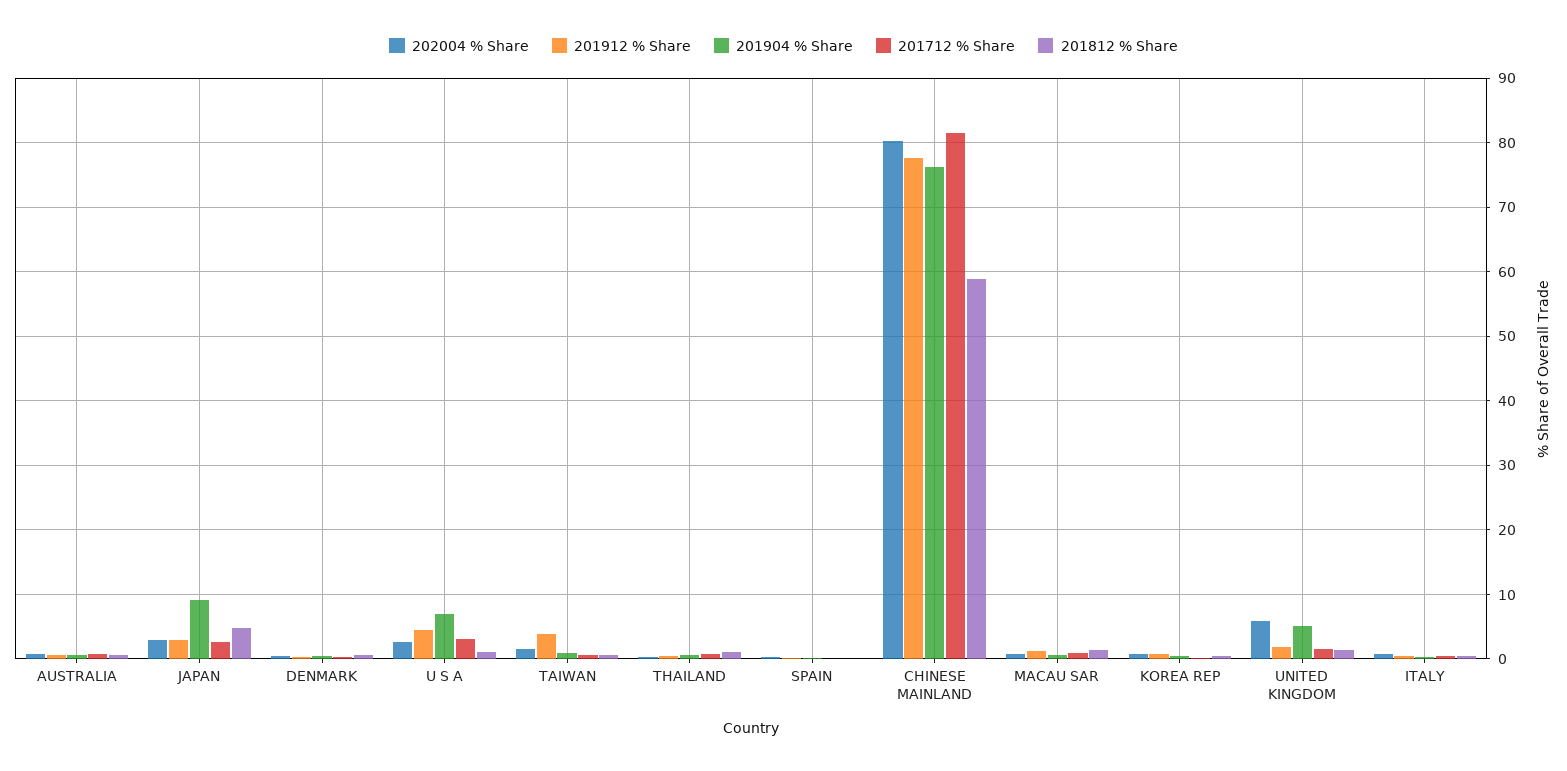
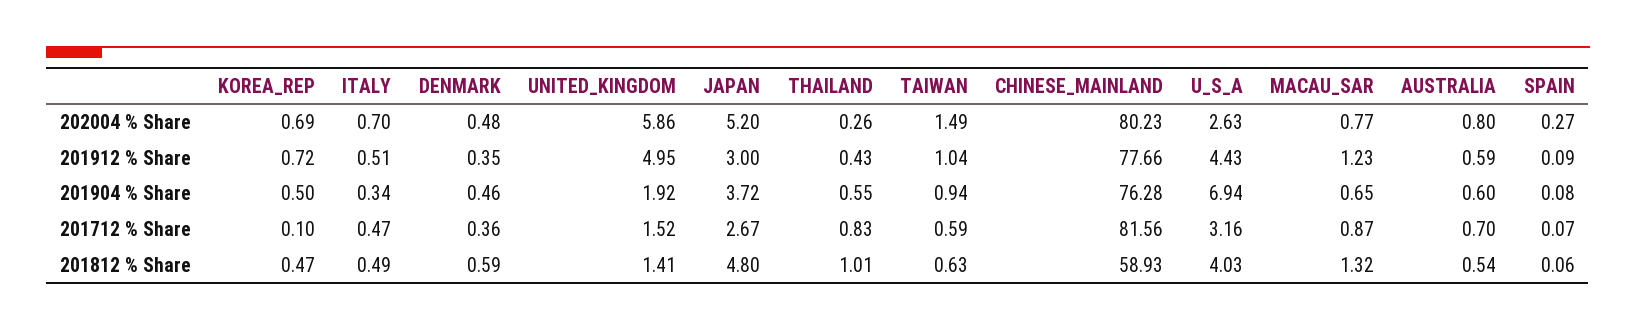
  {
    "202004 % Share": {
      "AUSTRALIA": 0.8,
-     "JAPAN": 3,
+     "JAPAN": 5.2,
      "DENMARK": 0.48,
      "U S A": 2.63,
      "TAIWAN": 1.49,
      "THAILAND": 0.26,
      "SPAIN": 0.27,
      "CHINESE MAINLAND": 80.23,
      "MACAU SAR": 0.77,
      "KOREA REP": 0.69,
      "UNITED KINGDOM": 5.86,
      "ITALY": 0.7
    },
    "201912 % Share": {
      "AUSTRALIA": 0.59,
      "JAPAN": 3,
      "DENMARK": 0.35,
      "U S A": 4.43,
-     "TAIWAN": 4,
+     "TAIWAN": 1.04,
      "THAILAND": 0.43,
      "SPAIN": 0.09,
      "CHINESE MAINLAND": 77.66,
      "MACAU SAR": 1.23,
      "KOREA REP": 0.72,
-     "UNITED KINGDOM": 2,
+     "UNITED KINGDOM": 4.95,
      "ITALY": 0.51
    },
    "201904 % Share": {
      "AUSTRALIA": 0.6,
-     "JAPAN": 9,
+     "JAPAN": 3.72,
      "DENMARK": 0.46,
      "U S A": 6.94,
      "TAIWAN": 0.94,
      "THAILAND": 0.55,
      "SPAIN": 0.08,
      "CHINESE MAINLAND": 76.28,
      "MACAU SAR": 0.65,
      "KOREA REP": 0.5,
-     "UNITED KINGDOM": 5,
+     "UNITED KINGDOM": 1.92,
      "ITALY": 0.34
    },
    "201712 % Share": {
      "AUSTRALIA": 0.7,
      "JAPAN": 2.67,
      "DENMARK": 0.36,
      "U S A": 3.16,
      "TAIWAN": 0.59,
      "THAILAND": 0.83,
      "SPAIN": 0.07,
      "CHINESE MAINLAND": 81.56,
      "MACAU SAR": 0.87,
      "KOREA REP": 0.1,
      "UNITED KINGDOM": 1.52,
      "ITALY": 0.47
    },
    "201812 % Share": {
      "AUSTRALIA": 0.54,
      "JAPAN": 4.8,
      "DENMARK": 0.59,
-     "U S A": 1,
+     "U S A": 4.03,
      "TAIWAN": 0.63,
      "THAILAND": 1.01,
      "SPAIN": 0.06,
      "CHINESE MAINLAND": 58.93,
      "MACAU SAR": 1.32,
      "KOREA REP": 0.47,
      "UNITED KINGDOM": 1.41,
      "ITALY": 0.49
    }
  }

